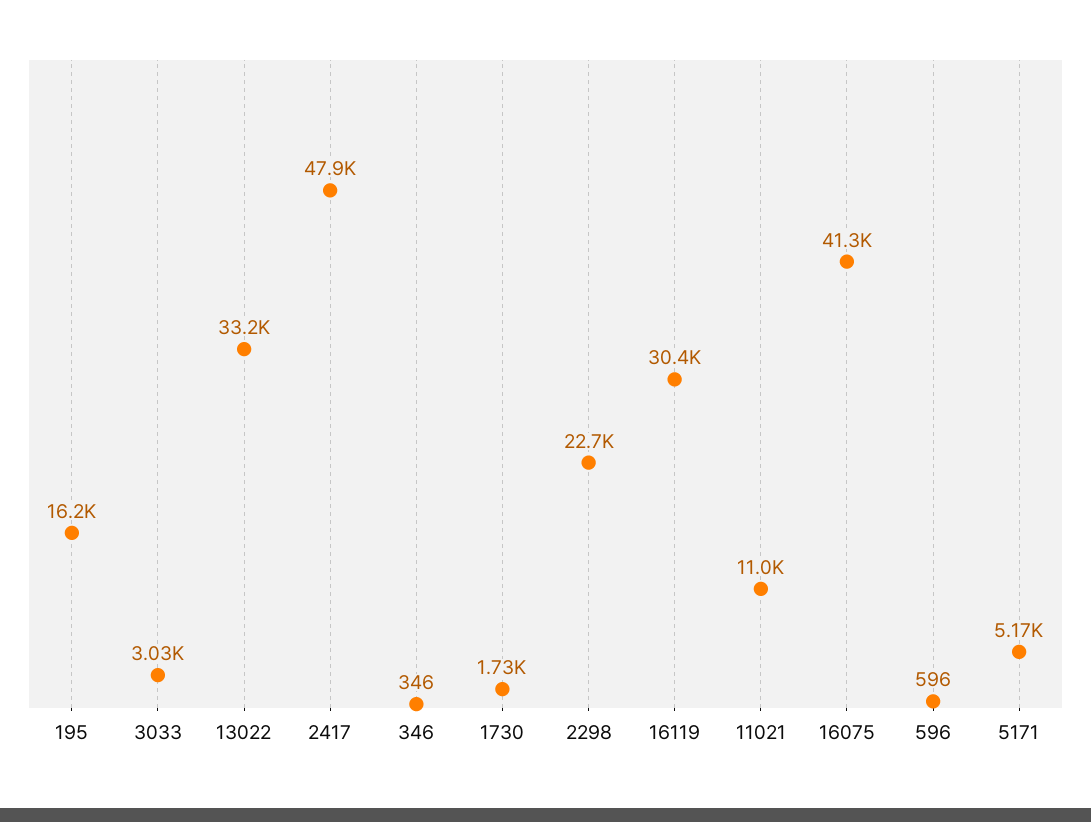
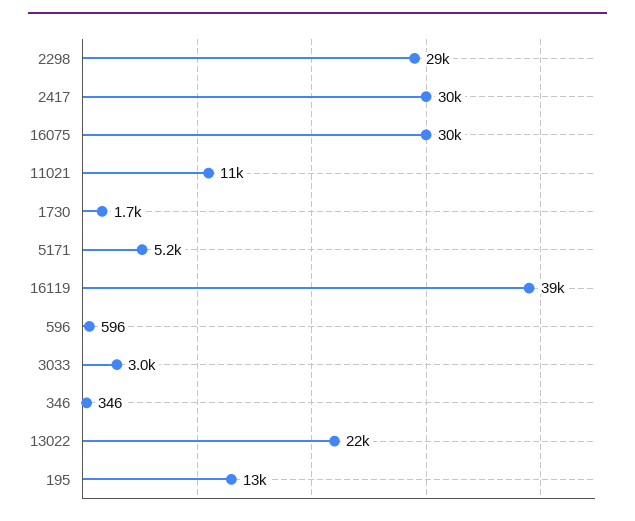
  {
-   "195": 16200,
+   "195": 13000,
    "3033": 3030,
-   "13022": 33200,
+   "13022": 22000,
-   "2417": 47900,
+   "2417": 30000,
    "346": 346,
    "1730": 1730,
-   "2298": 22700,
+   "2298": 29000,
-   "16119": 30400,
+   "16119": 39000,
    "11021": 11000,
-   "16075": 41300,
+   "16075": 30000,
    "596": 596,
    "5171": 5170
  }

